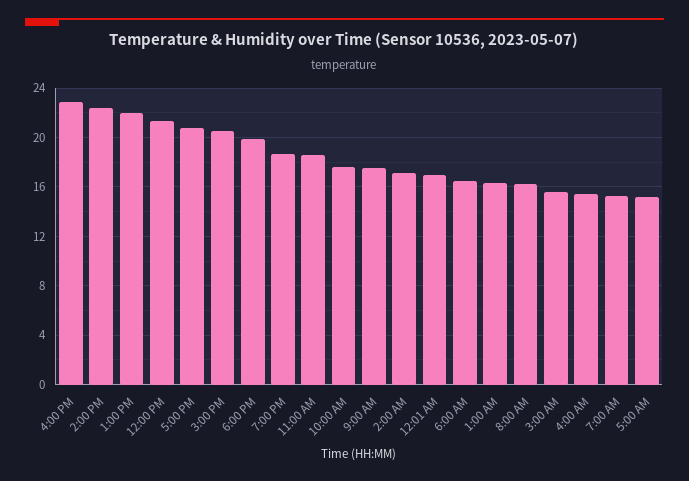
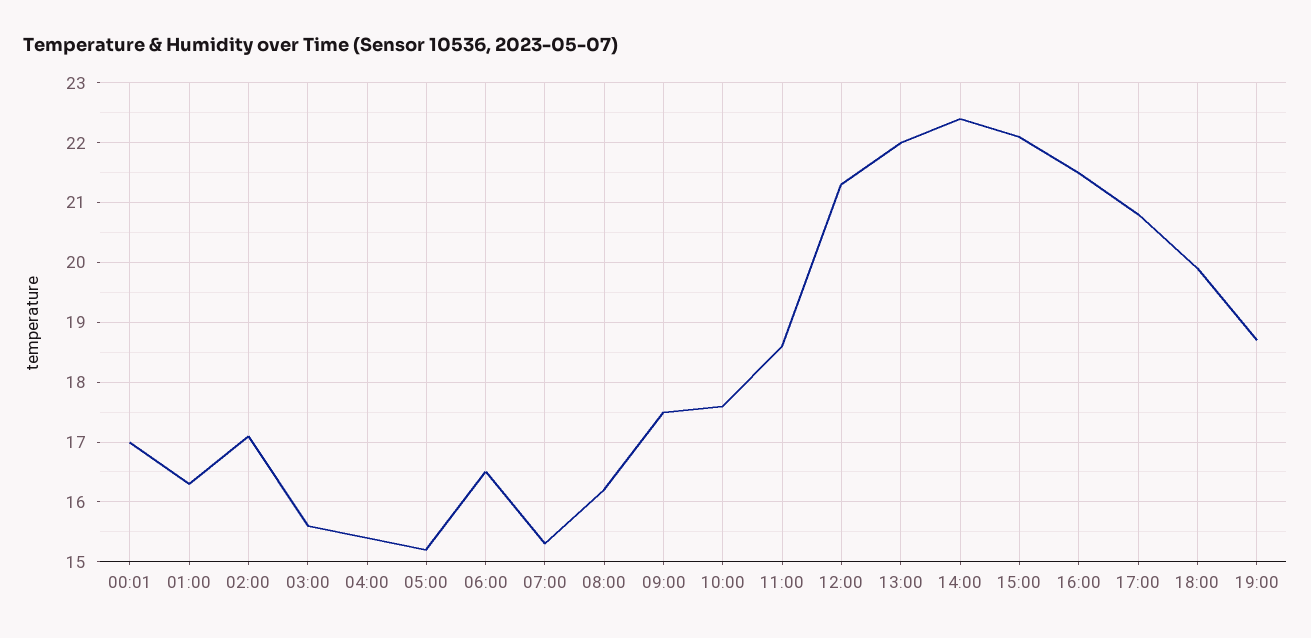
  {
-   "4:00 PM": 23,
+   "4:00 PM": 21.5,
    "2:00 PM": 22.5,
    "1:00 PM": 22,
    "12:00 PM": 21.5,
    "5:00 PM": 21,
-   "3:00 PM": 20.5,
+   "3:00 PM": 22,
    "6:00 PM": 20,
    "7:00 PM": 18.5,
    "11:00 AM": 18.5,
    "10:00 AM": 17.5,
    "9:00 AM": 17.5,
    "2:00 AM": 17,
    "12:01 AM": 17,
    "6:00 AM": 16.5,
    "1:00 AM": 16.5,
    "8:00 AM": 16,
    "3:00 AM": 15.5,
    "4:00 AM": 15.5,
    "7:00 AM": 15.5,
    "5:00 AM": 15
  }

